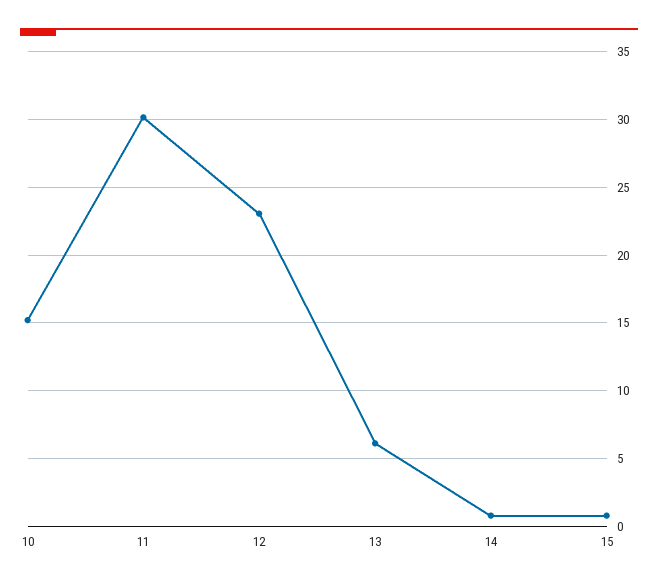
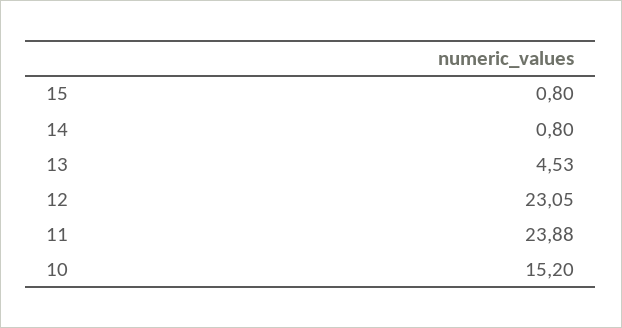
  {
    "10": 15.2,
-   "11": 30,
+   "11": 23.88,
    "12": 23.05,
-   "13": 6,
+   "13": 4.53,
    "14": 0.8,
    "15": 0.8
  }

